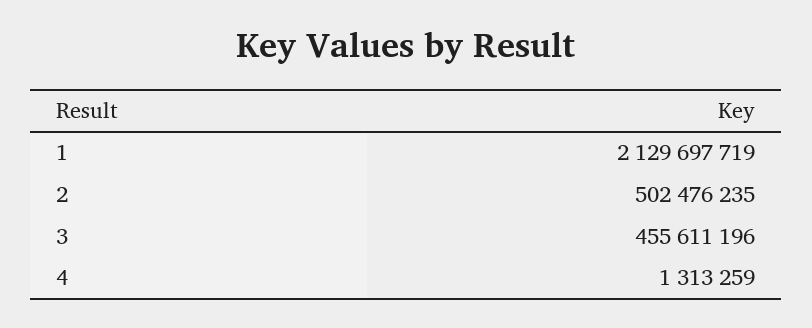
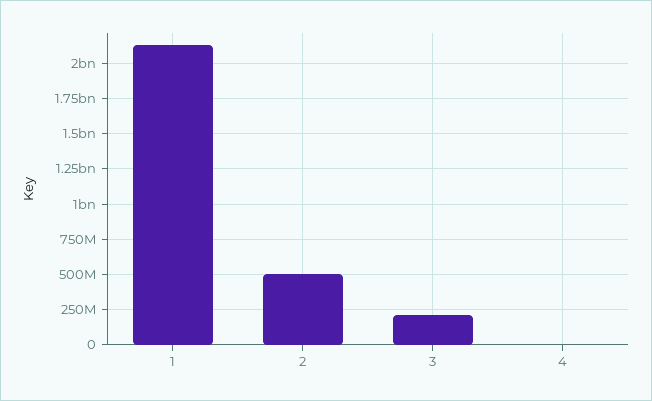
  {
    "1": 2129697719,
    "2": 502476235,
-   "3": 455611196,
+   "3": 200000000,
    "4": 1313259
  }

